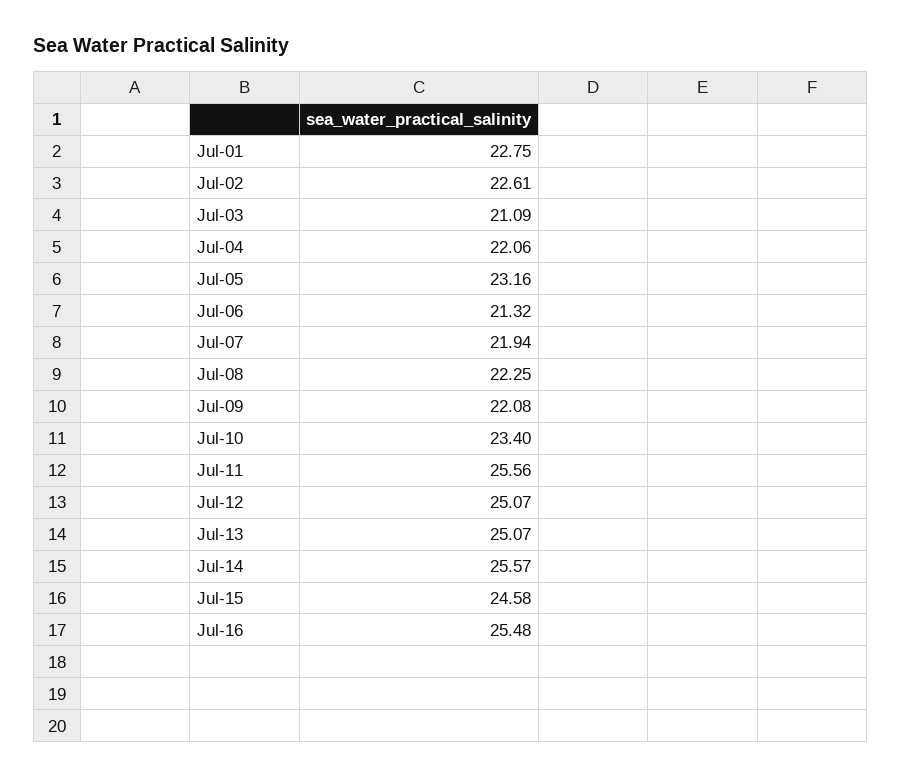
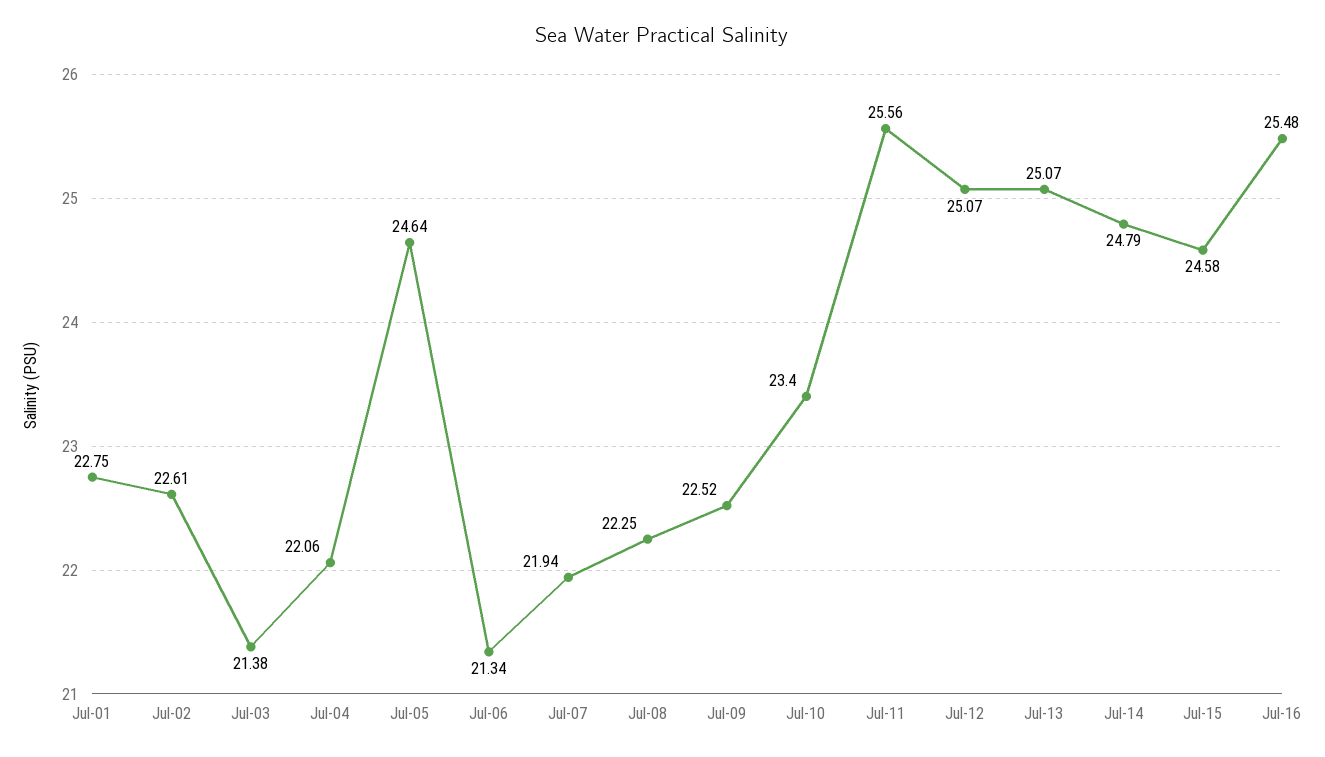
  {
    "Jul-01": 22.75,
    "Jul-02": 22.61,
-   "Jul-03": 21.09,
+   "Jul-03": 21.38,
    "Jul-04": 22.06,
-   "Jul-05": 23.16,
+   "Jul-05": 24.64,
-   "Jul-06": 21.32,
+   "Jul-06": 21.34,
    "Jul-07": 21.94,
    "Jul-08": 22.25,
-   "Jul-09": 22.08,
+   "Jul-09": 22.52,
    "Jul-10": 23.4,
    "Jul-11": 25.56,
    "Jul-12": 25.07,
    "Jul-13": 25.07,
-   "Jul-14": 25.57,
+   "Jul-14": 24.79,
    "Jul-15": 24.58,
    "Jul-16": 25.48
  }

